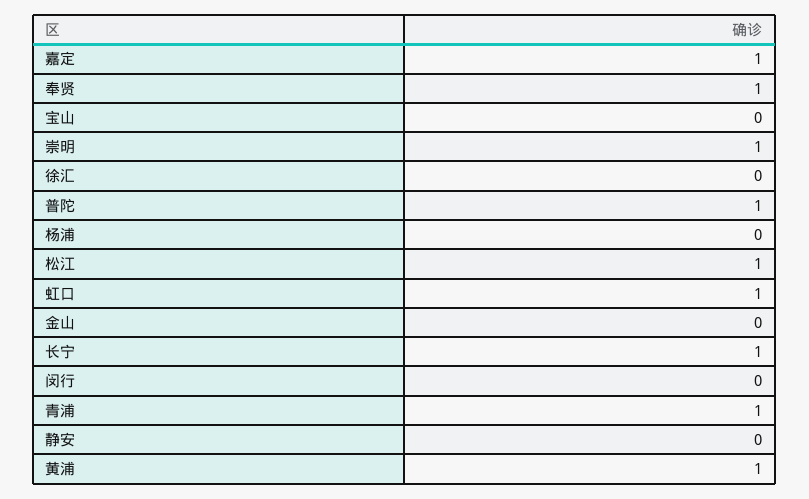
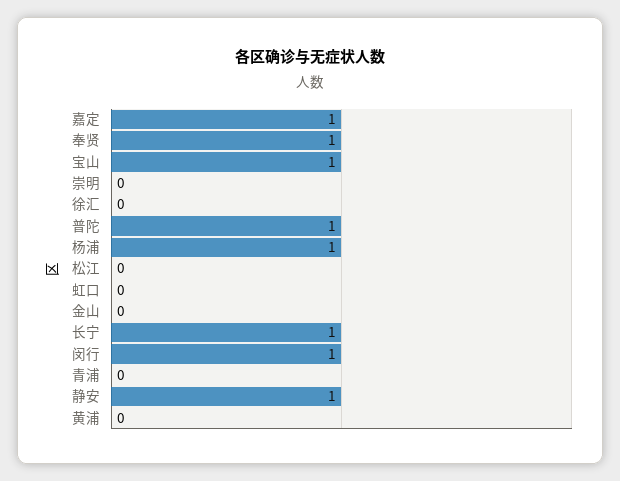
  {
    "嘉定": 1,
    "奉贤": 1,
-   "宝山": 0,
+   "宝山": 1,
-   "崇明": 1,
+   "崇明": 0,
    "徐汇": 0,
    "普陀": 1,
-   "杨浦": 0,
+   "杨浦": 1,
-   "松江": 1,
+   "松江": 0,
-   "虹口": 1,
+   "虹口": 0,
    "金山": 0,
    "长宁": 1,
-   "闵行": 0,
+   "闵行": 1,
-   "青浦": 1,
+   "青浦": 0,
-   "静安": 0,
+   "静安": 1,
-   "黄浦": 1
+   "黄浦": 0
  }

